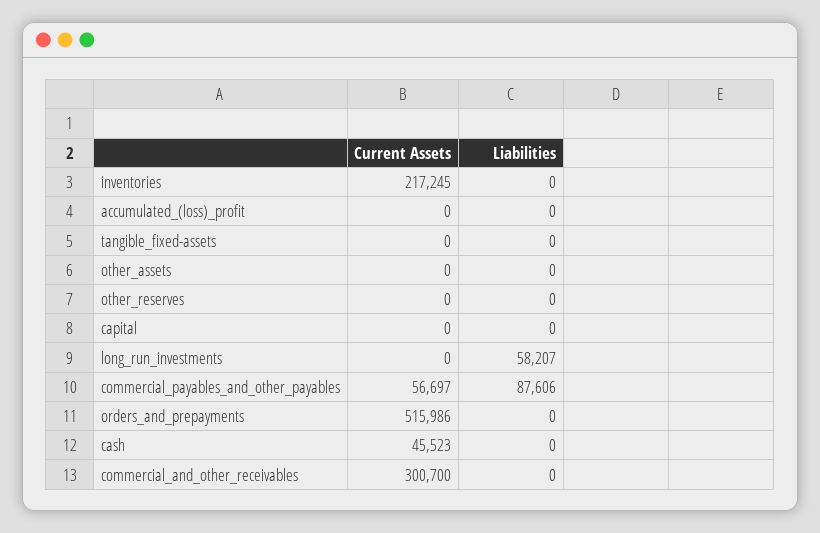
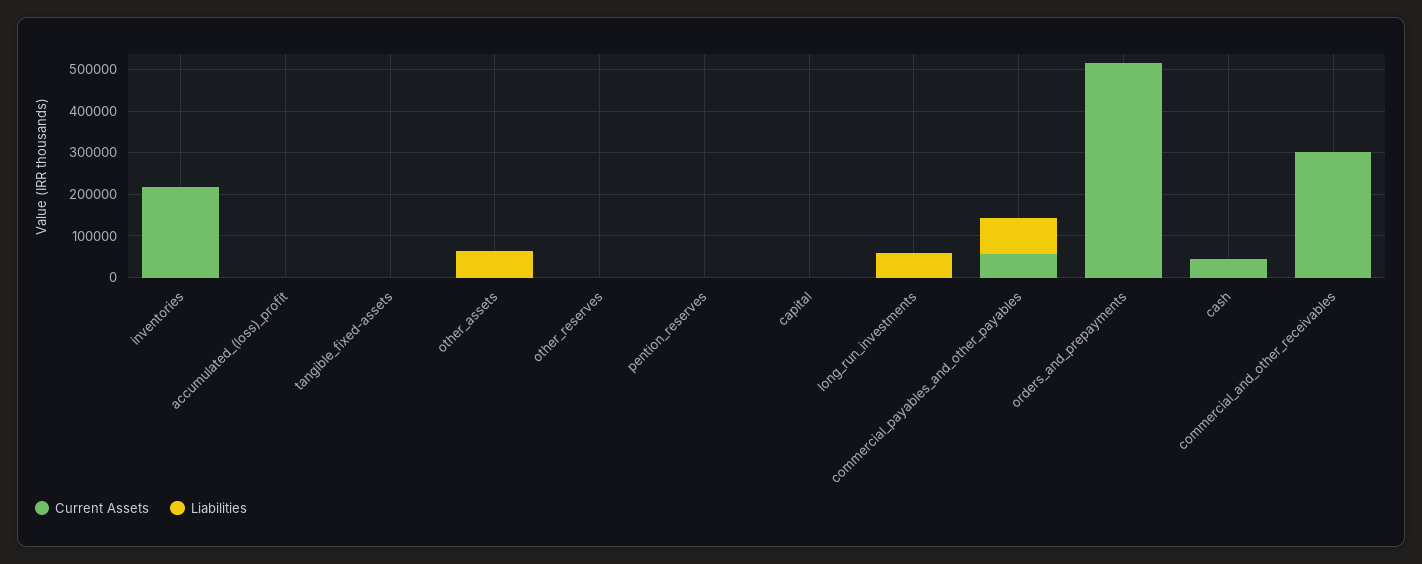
  {
    "Current Assets": {
      "inventories": 217245,
      "accumulated_(loss)_profit": 0,
      "tangible_fixed-assets": 0,
      "other_assets": 0,
      "other_reserves": 0,
      "capital": 0,
      "long_run_investments": 0,
      "commercial_payables_and_other_payables": 56697,
      "orders_and_prepayments": 515986,
      "cash": 45523,
-     "commercial_and_other_receivables": 300700
+     "commercial_and_other_receivables": 300700,
+     "pention_reserves": 0
    },
    "Liabilities": {
      "inventories": 0,
      "accumulated_(loss)_profit": 0,
      "tangible_fixed-assets": 0,
-     "other_assets": 0,
+     "other_assets": 60000,
      "other_reserves": 0,
      "capital": 0,
      "long_run_investments": 58207,
      "commercial_payables_and_other_payables": 87606,
      "orders_and_prepayments": 0,
      "cash": 0,
-     "commercial_and_other_receivables": 0
+     "commercial_and_other_receivables": 0,
+     "pention_reserves": 0
    }
  }

